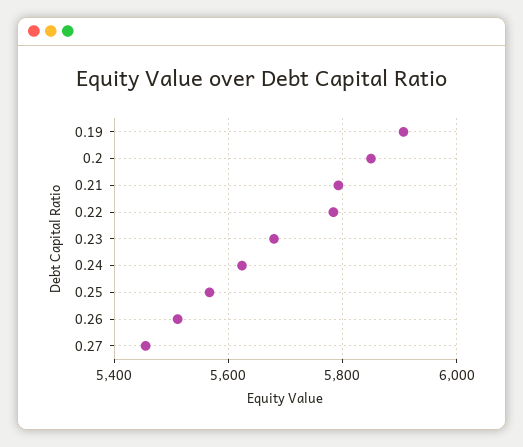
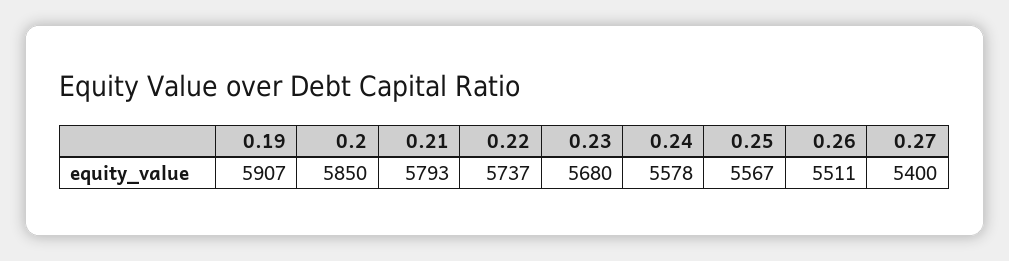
  {
    "0.19": 5907,
    "0.2": 5850,
    "0.21": 5793,
-   "0.22": 5780,
+   "0.22": 5737,
    "0.23": 5680,
-   "0.24": 5620,
+   "0.24": 5578,
    "0.25": 5567,
    "0.26": 5511,
-   "0.27": 5460
+   "0.27": 5400
  }

